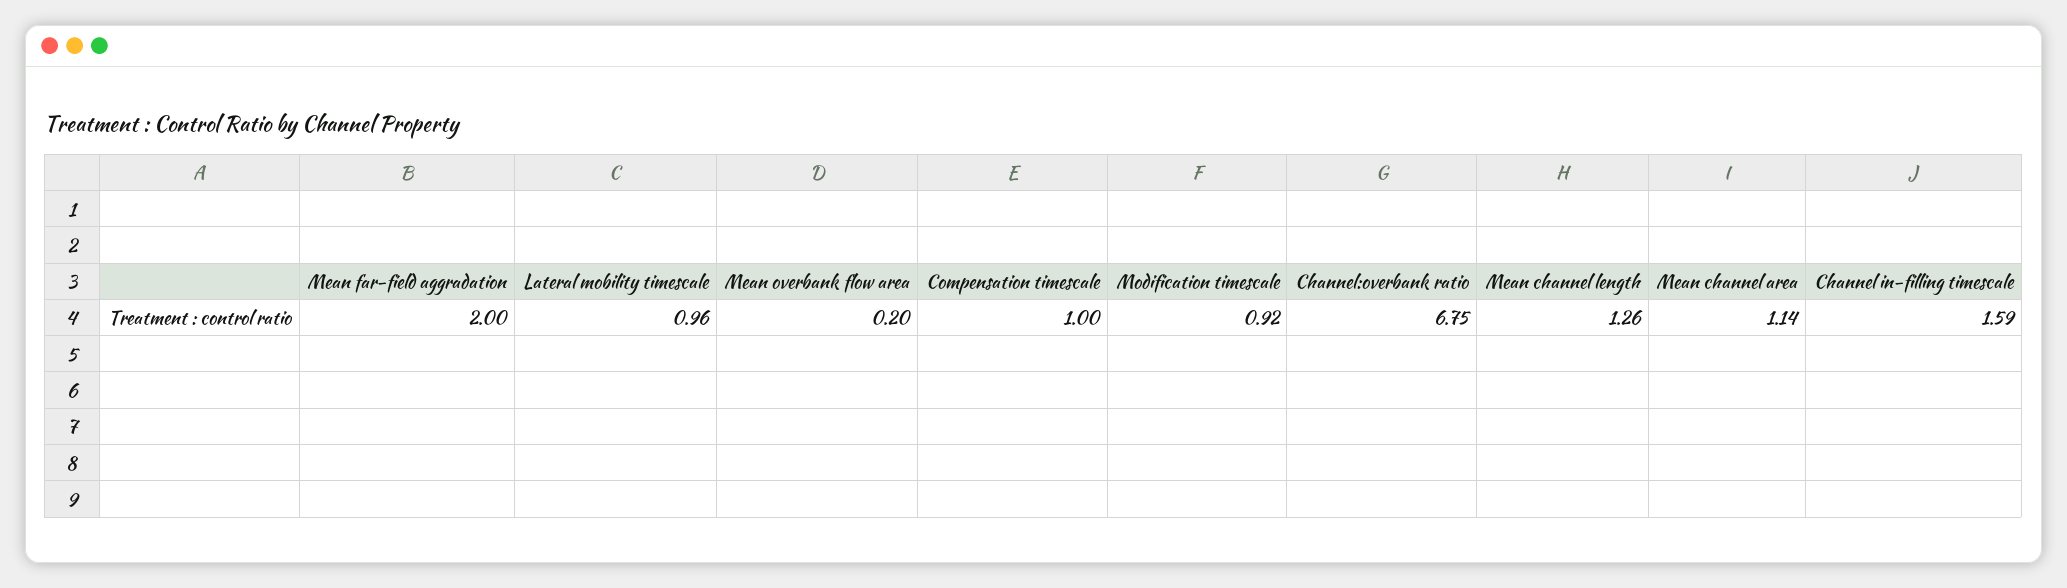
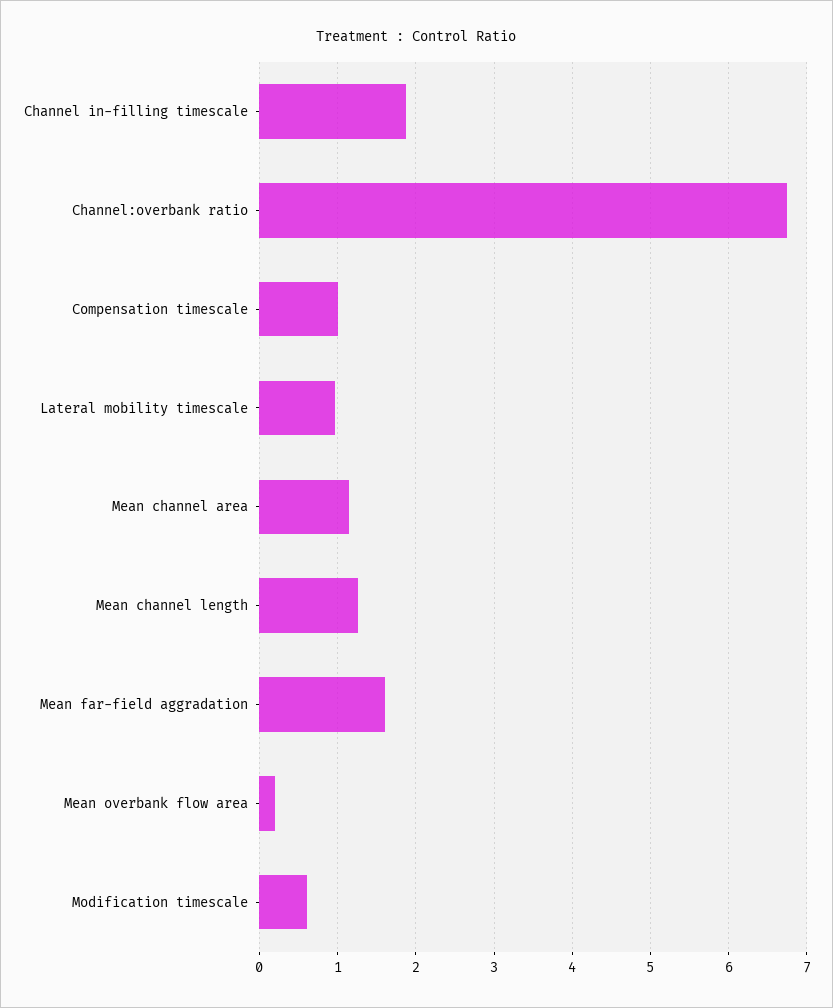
  {
-   "Mean far-field aggradation": 2,
+   "Mean far-field aggradation": 1.6,
    "Lateral mobility timescale": 0.96,
    "Mean overbank flow area": 0.2,
    "Compensation timescale": 1,
-   "Modification timescale": 0.92,
+   "Modification timescale": 0.6,
    "Channel:overbank ratio": 6.75,
    "Mean channel length": 1.26,
    "Mean channel area": 1.14,
-   "Channel in-filling timescale": 1.59
+   "Channel in-filling timescale": 1.9
  }

